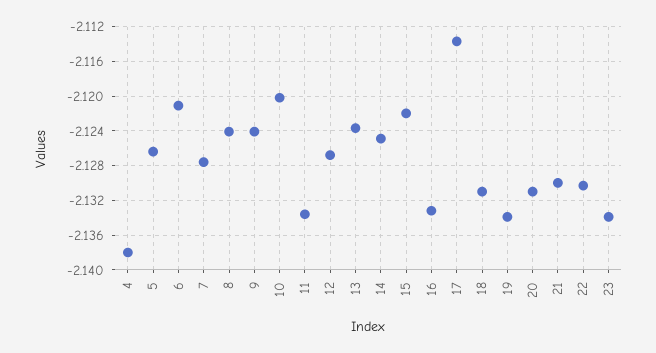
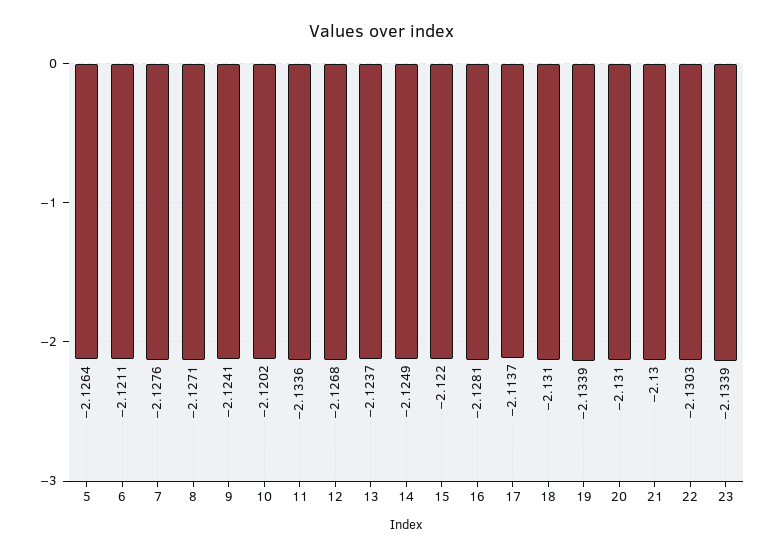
  {
-   "4": -2.138,
    "5": -2.1264,
    "6": -2.1211,
    "7": -2.1276,
-   "8": -2.124,
+   "8": -2.1271,
    "9": -2.1241,
    "10": -2.1202,
    "11": -2.1336,
    "12": -2.1268,
    "13": -2.1237,
    "14": -2.1249,
    "15": -2.122,
-   "16": -2.133,
+   "16": -2.1281,
    "17": -2.1137,
    "18": -2.131,
    "19": -2.1339,
    "20": -2.131,
    "21": -2.13,
    "22": -2.1303,
    "23": -2.1339
  }

